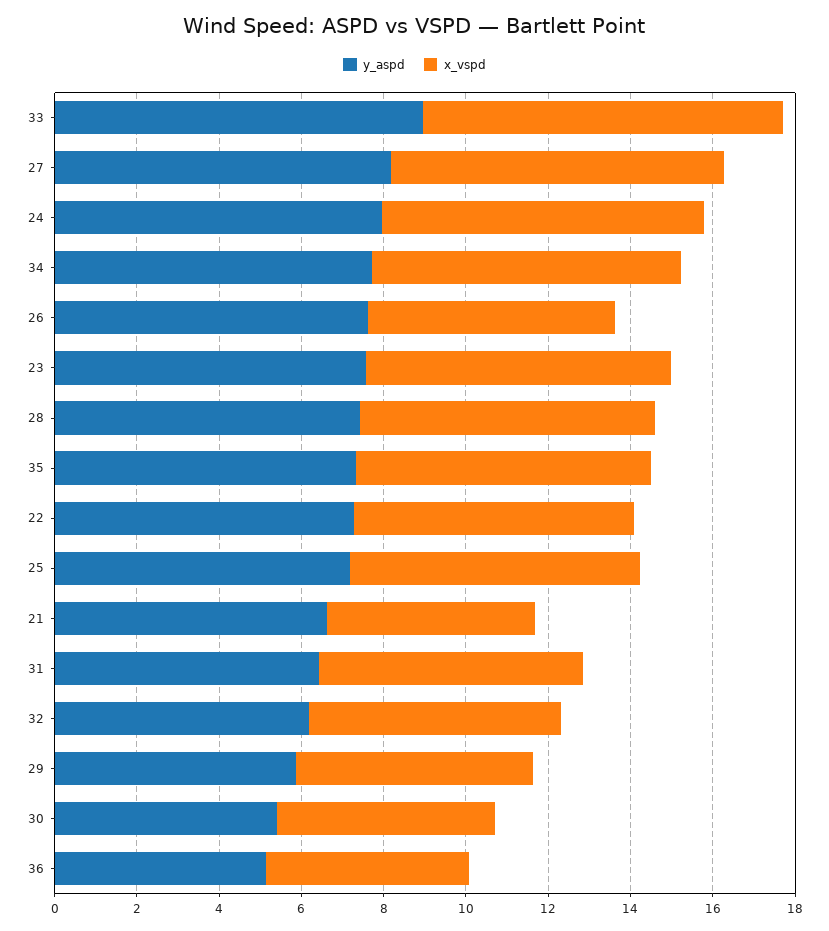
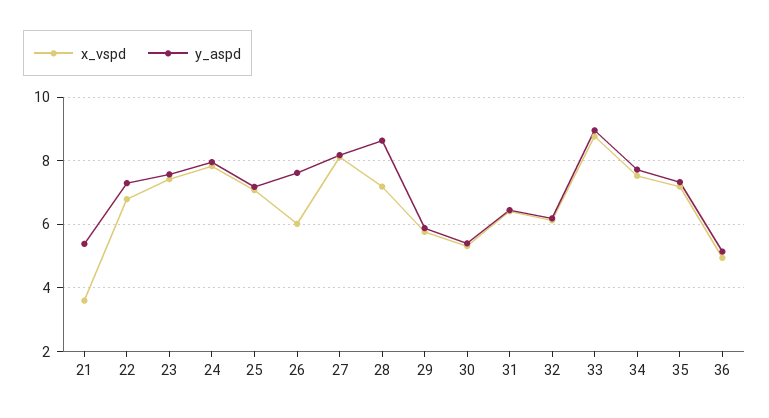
  {
    "y_aspd": {
      "33": 9,
      "27": 8.2,
      "24": 8,
      "34": 7.8,
      "26": 7.6,
      "23": 7.6,
-     "28": 7.5,
+     "28": 8.6,
      "35": 7.4,
      "22": 7.2,
      "25": 7.2,
-     "21": 6.5,
+     "21": 5.4,
      "31": 6.4,
      "32": 6.2,
      "29": 5.8,
      "30": 5.4,
      "36": 5.2
    },
    "x_vspd": {
      "33": 8.8,
      "27": 8.2,
      "24": 7.8,
      "34": 7.6,
      "26": 6,
      "23": 7.4,
      "28": 7.2,
      "35": 7.2,
      "22": 6.8,
      "25": 7,
-     "21": 5,
+     "21": 3.6,
      "31": 6.4,
      "32": 6.2,
      "29": 5.8,
      "30": 5.4,
      "36": 5
    }
  }

